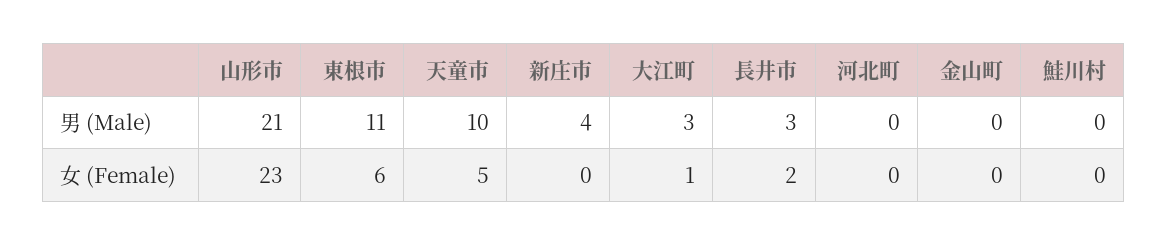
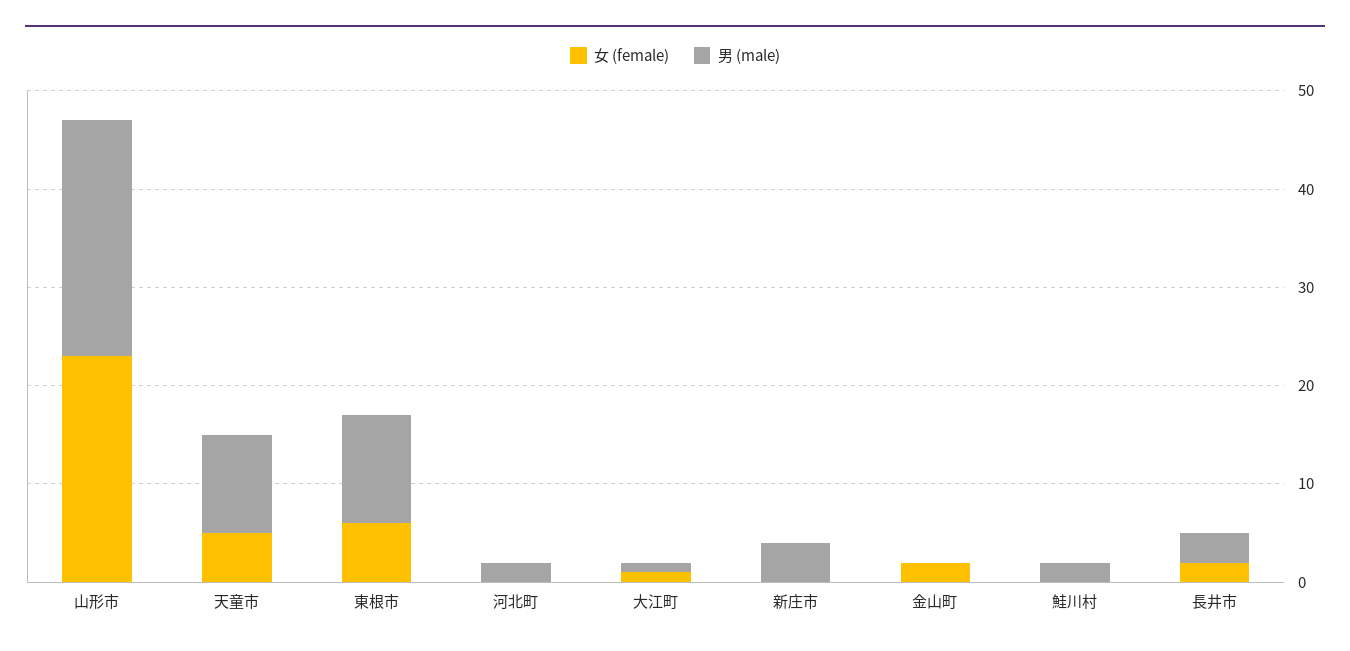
  {
    "男 (Male)": {
-     "山形市": 21,
+     "山形市": 24,
      "東根市": 11,
      "天童市": 10,
      "新庄市": 4,
-     "大江町": 3,
+     "大江町": 1,
      "長井市": 3,
-     "河北町": 0,
+     "河北町": 2,
      "金山町": 0,
-     "鮭川村": 0
+     "鮭川村": 2
    },
    "女 (Female)": {
      "山形市": 23,
      "東根市": 6,
      "天童市": 5,
      "新庄市": 0,
      "大江町": 1,
      "長井市": 2,
      "河北町": 0,
-     "金山町": 0,
+     "金山町": 2,
      "鮭川村": 0
    }
  }

